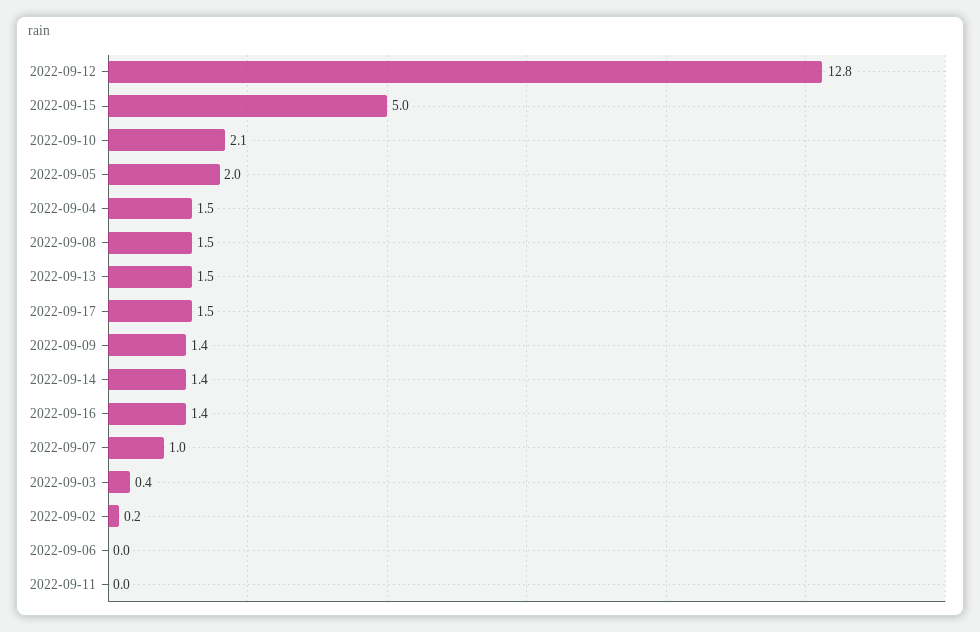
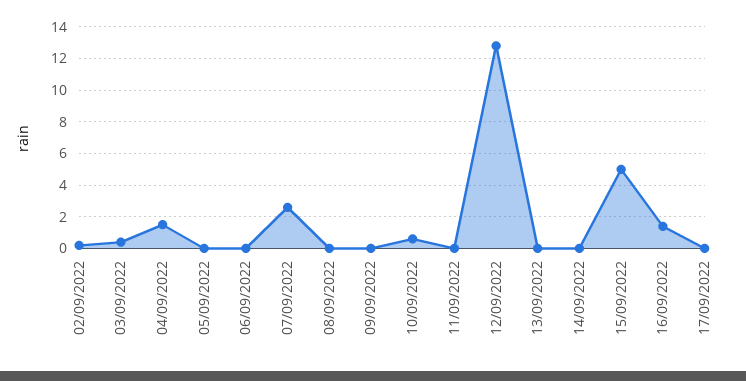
  {
    "2022-09-12": 12.8,
    "2022-09-15": 5,
-   "2022-09-10": 2.1,
+   "2022-09-10": 0.5,
-   "2022-09-05": 2,
+   "2022-09-05": 0,
    "2022-09-04": 1.5,
-   "2022-09-08": 1.5,
+   "2022-09-08": 0,
-   "2022-09-13": 1.5,
+   "2022-09-13": 0,
-   "2022-09-17": 1.5,
+   "2022-09-17": 0,
-   "2022-09-09": 1.4,
+   "2022-09-09": 0,
-   "2022-09-14": 1.4,
+   "2022-09-14": 0,
    "2022-09-16": 1.4,
-   "2022-09-07": 1,
+   "2022-09-07": 2.5,
    "2022-09-03": 0.4,
    "2022-09-02": 0.2,
    "2022-09-06": 0,
    "2022-09-11": 0
  }

